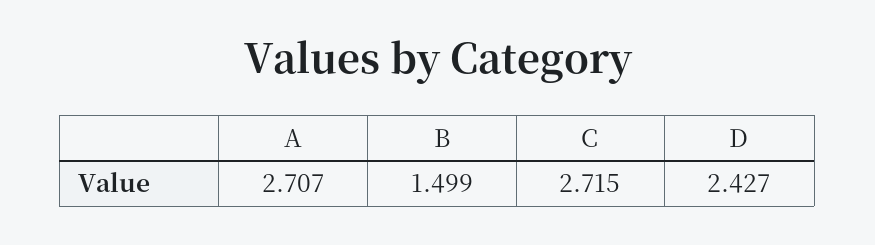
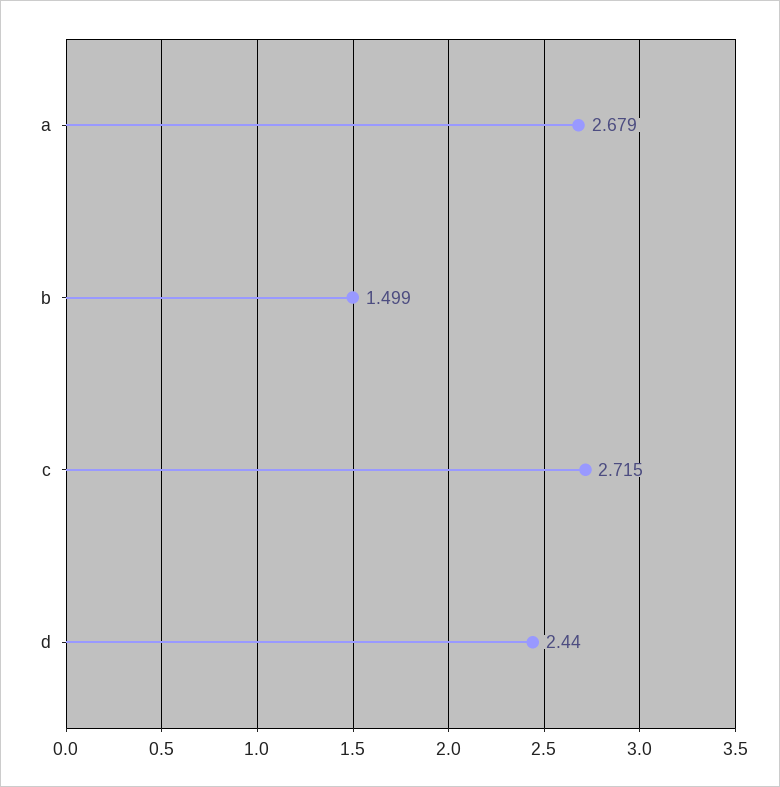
  {
-   "A": 2.707,
+   "A": 2.679,
    "B": 1.499,
    "C": 2.715,
-   "D": 2.427
+   "D": 2.44
  }

